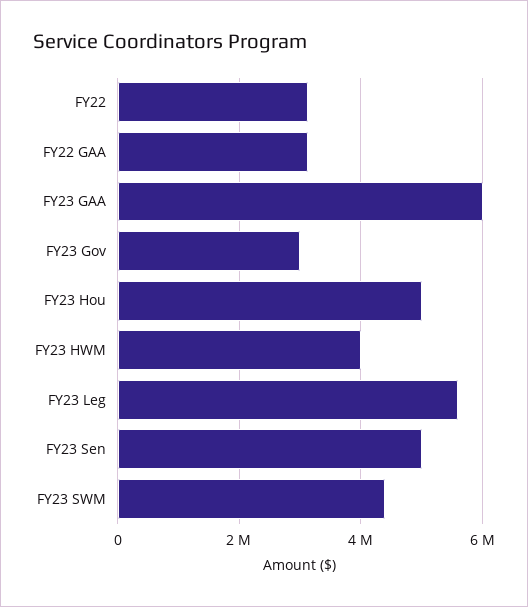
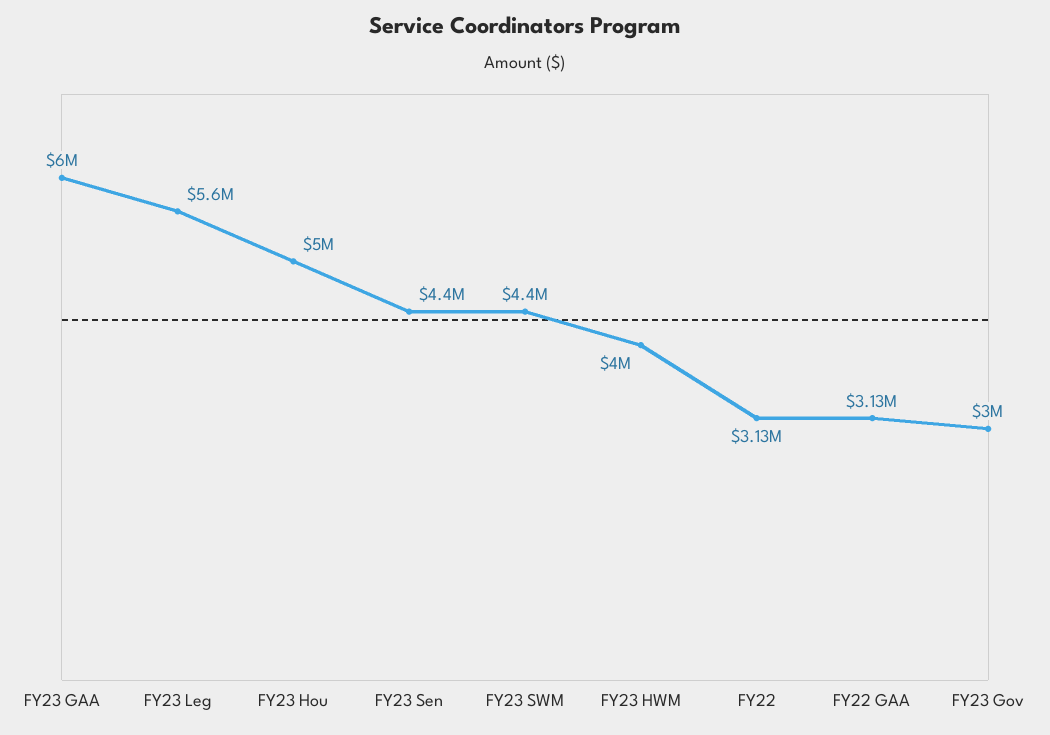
  {
    "FY22": 3130000,
    "FY22 GAA": 3130000,
    "FY23 GAA": 6000000,
    "FY23 Gov": 3000000,
    "FY23 Hou": 5000000,
    "FY23 HWM": 4000000,
    "FY23 Leg": 5600000,
-   "FY23 Sen": 5000000,
+   "FY23 Sen": 4400000,
    "FY23 SWM": 4400000
  }

